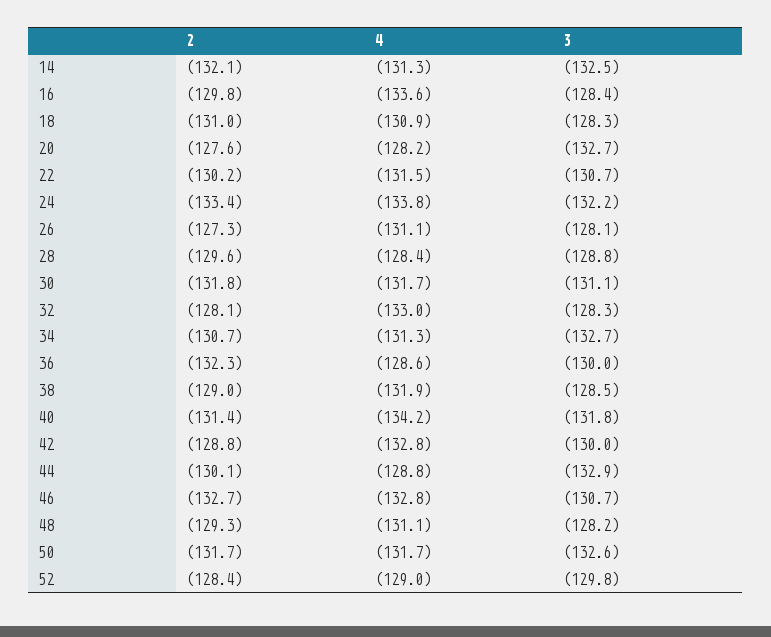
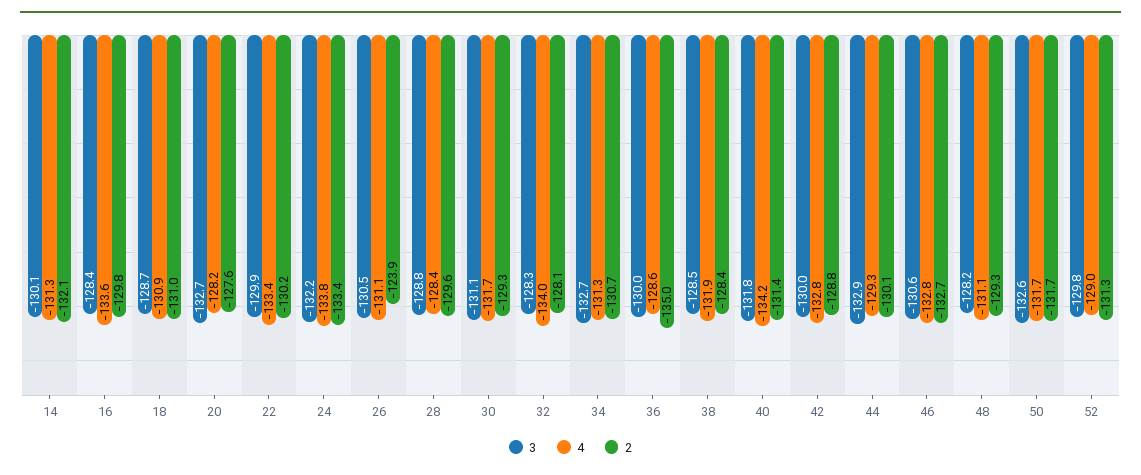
  {
    "2": {
      "14": -132.1,
      "16": -129.8,
      "18": -131,
      "20": -127.6,
      "22": -130.2,
      "24": -133.4,
-     "26": -127.3,
+     "26": -123.9,
      "28": -129.6,
-     "30": -131.8,
+     "30": -129.3,
      "32": -128.1,
      "34": -130.7,
-     "36": -132.3,
+     "36": -135,
-     "38": -129,
+     "38": -128.4,
      "40": -131.4,
      "42": -128.8,
      "44": -130.1,
      "46": -132.7,
      "48": -129.3,
      "50": -131.7,
-     "52": -128.4
+     "52": -131.3
    },
    "4": {
      "14": -131.3,
      "16": -133.6,
      "18": -130.9,
      "20": -128.2,
-     "22": -131.5,
+     "22": -133.4,
      "24": -133.8,
      "26": -131.1,
      "28": -128.4,
      "30": -131.7,
-     "32": -133,
+     "32": -134,
      "34": -131.3,
      "36": -128.6,
      "38": -131.9,
      "40": -134.2,
      "42": -132.8,
-     "44": -128.8,
+     "44": -129.3,
      "46": -132.8,
      "48": -131.1,
      "50": -131.7,
      "52": -129
    },
    "3": {
-     "14": -132.5,
+     "14": -130.1,
      "16": -128.4,
-     "18": -128.3,
+     "18": -128.7,
      "20": -132.7,
-     "22": -130.7,
+     "22": -129.9,
      "24": -132.2,
-     "26": -128.1,
+     "26": -130.5,
      "28": -128.8,
      "30": -131.1,
      "32": -128.3,
      "34": -132.7,
      "36": -130,
      "38": -128.5,
      "40": -131.8,
      "42": -130,
      "44": -132.9,
-     "46": -130.7,
+     "46": -130.6,
      "48": -128.2,
      "50": -132.6,
      "52": -129.8
    }
  }

